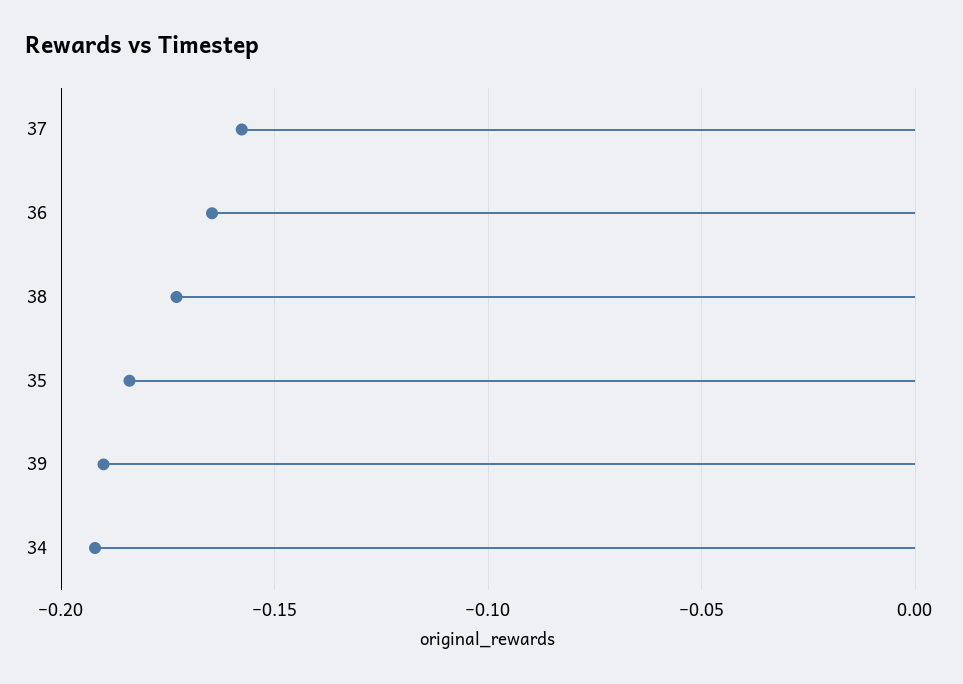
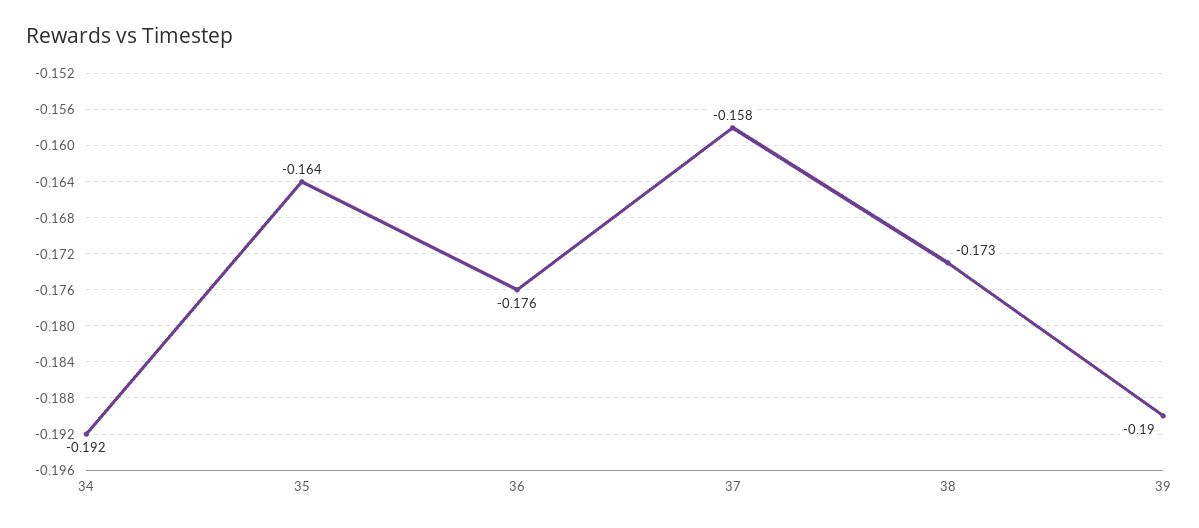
  {
    "37": -0.158,
-   "36": -0.165,
+   "36": -0.176,
    "38": -0.173,
-   "35": -0.185,
+   "35": -0.164,
    "39": -0.19,
    "34": -0.192
  }

